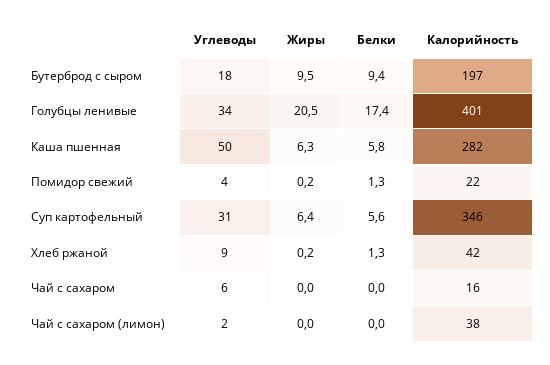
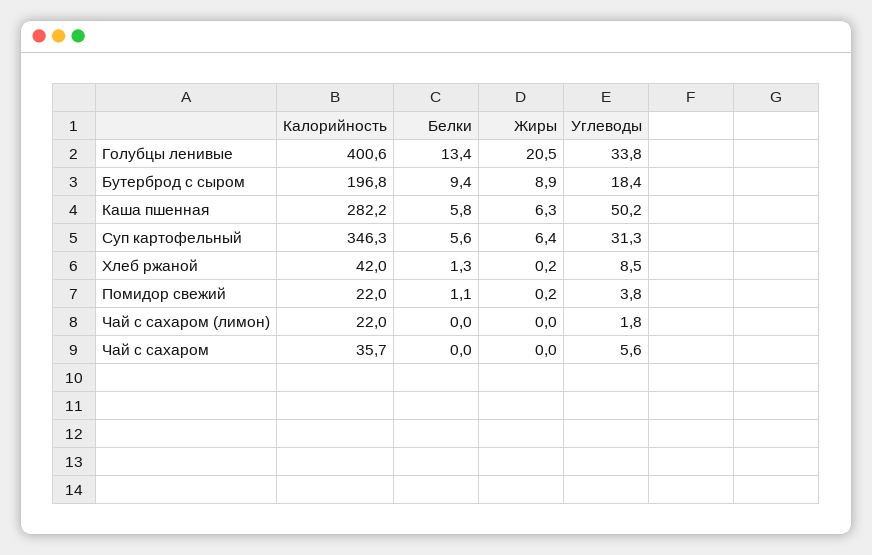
  {
    "Углеводы": {
      "Бутерброд с сыром": 18.4,
      "Голубцы ленивые": 33.8,
      "Каша пшенная": 50.2,
      "Помидор свежий": 3.8,
      "Суп картофельный": 31.3,
      "Хлеб ржаной": 8.5,
      "Чай с сахаром": 5.6,
      "Чай с сахаром (лимон)": 1.8
    },
    "Жиры": {
-     "Бутерброд с сыром": 9.5,
+     "Бутерброд с сыром": 8.9,
      "Голубцы ленивые": 20.5,
      "Каша пшенная": 6.3,
      "Помидор свежий": 0.2,
      "Суп картофельный": 6.4,
      "Хлеб ржаной": 0.2,
      "Чай с сахаром": 0,
      "Чай с сахаром (лимон)": 0
    },
    "Белки": {
      "Бутерброд с сыром": 9.4,
-     "Голубцы ленивые": 17.4,
+     "Голубцы ленивые": 13.4,
      "Каша пшенная": 5.8,
-     "Помидор свежий": 1.3,
+     "Помидор свежий": 1.1,
      "Суп картофельный": 5.6,
      "Хлеб ржаной": 1.3,
      "Чай с сахаром": 0,
      "Чай с сахаром (лимон)": 0
    },
    "Калорийность": {
      "Бутерброд с сыром": 196.8,
      "Голубцы ленивые": 400.6,
      "Каша пшенная": 282.2,
      "Помидор свежий": 22,
      "Суп картофельный": 346.3,
      "Хлеб ржаной": 42,
-     "Чай с сахаром": 16,
+     "Чай с сахаром": 35.7,
-     "Чай с сахаром (лимон)": 38
+     "Чай с сахаром (лимон)": 22
    }
  }

